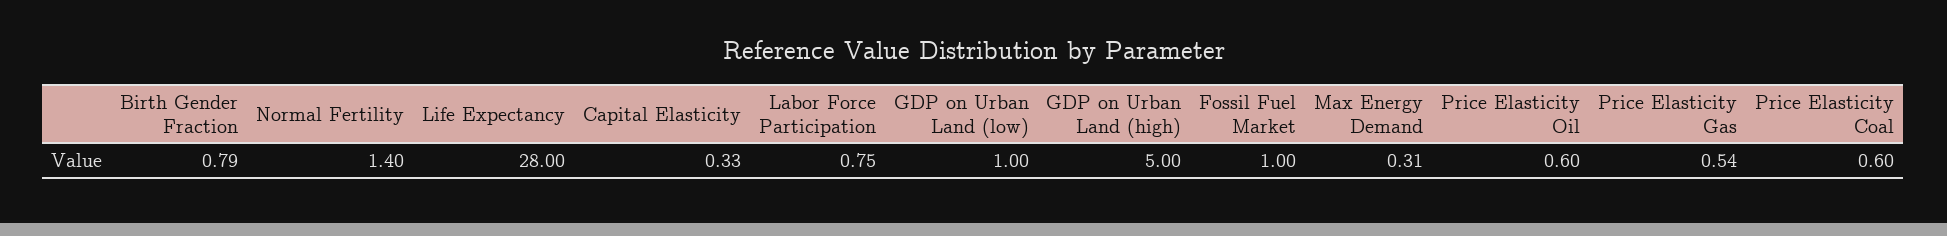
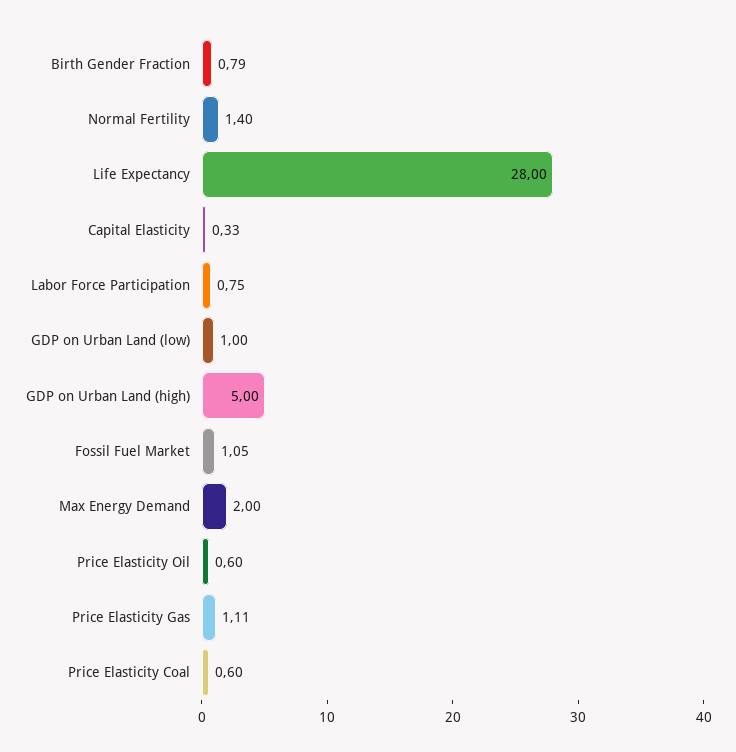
  {
    "Birth Gender Fraction": 0.79,
    "Normal Fertility": 1.4,
    "Life Expectancy": 28,
    "Capital Elasticity": 0.33,
    "Labor Force Participation": 0.75,
    "GDP on Urban Land (low)": 1,
    "GDP on Urban Land (high)": 5,
-   "Fossil Fuel Market": 1,
+   "Fossil Fuel Market": 1.05,
-   "Max Energy Demand": 0.31,
+   "Max Energy Demand": 2,
    "Price Elasticity Oil": 0.6,
-   "Price Elasticity Gas": 0.54,
+   "Price Elasticity Gas": 1.11,
    "Price Elasticity Coal": 0.6
  }

